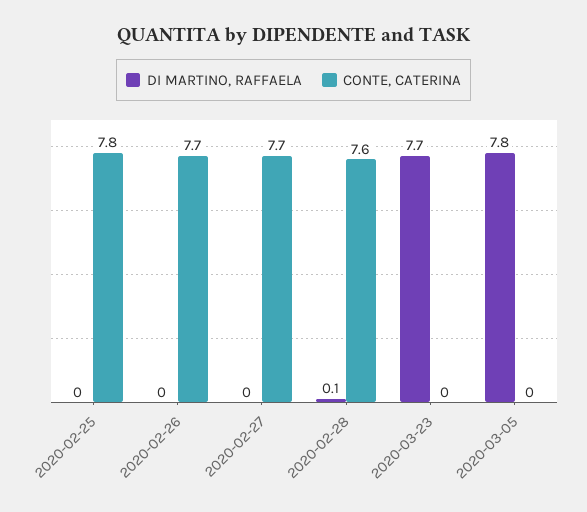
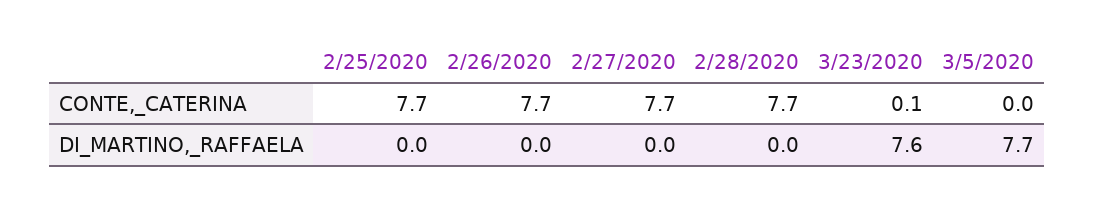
  {
    "DI MARTINO, RAFFAELA": {
      "2020-02-25": 0,
      "2020-02-26": 0,
      "2020-02-27": 0,
-     "2020-02-28": 0.1,
+     "2020-02-28": 0,
-     "2020-03-23": 7.7,
+     "2020-03-23": 7.6,
-     "2020-03-05": 7.8
+     "2020-03-05": 7.7
    },
    "CONTE, CATERINA": {
-     "2020-02-25": 7.8,
+     "2020-02-25": 7.7,
      "2020-02-26": 7.7,
      "2020-02-27": 7.7,
-     "2020-02-28": 7.6,
+     "2020-02-28": 7.7,
-     "2020-03-23": 0,
+     "2020-03-23": 0.1,
      "2020-03-05": 0
    }
  }

